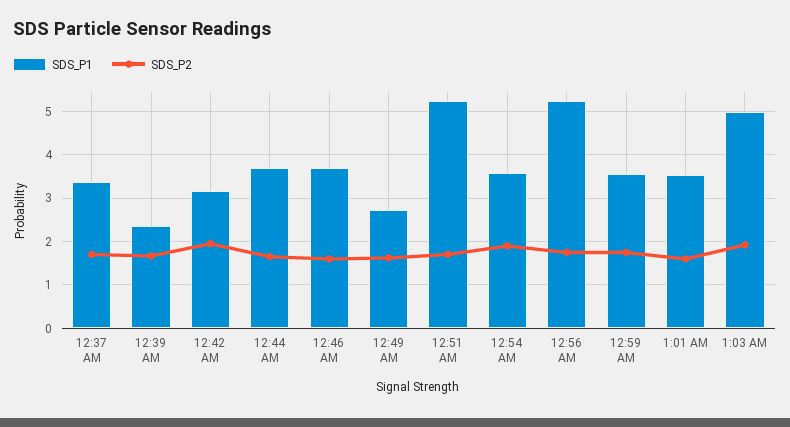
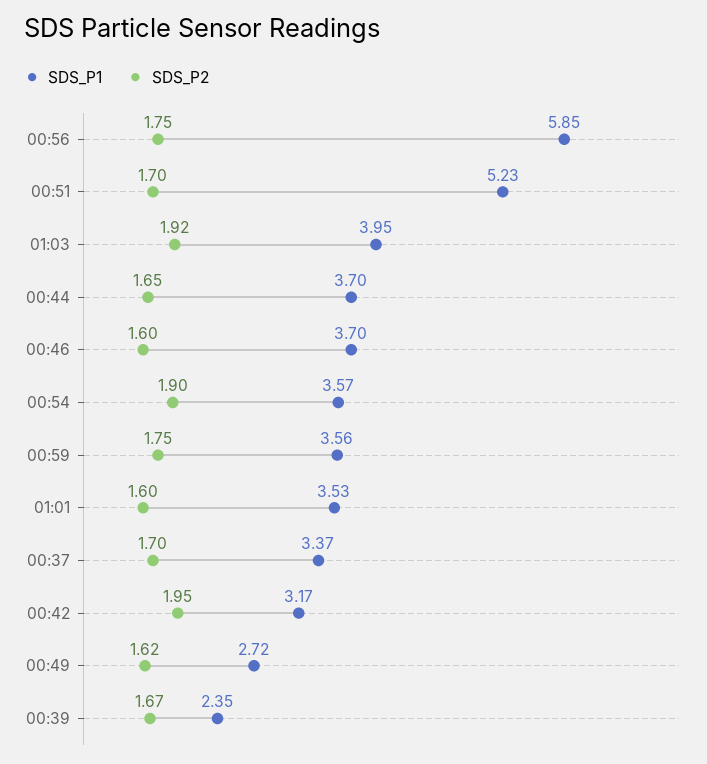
  {
    "SDS_P1": {
      "12:37 AM": 3.37,
      "12:39 AM": 2.35,
      "12:42 AM": 3.17,
      "12:44 AM": 3.7,
      "12:46 AM": 3.7,
      "12:49 AM": 2.72,
      "12:51 AM": 5.23,
      "12:54 AM": 3.57,
-     "12:56 AM": 5.2,
+     "12:56 AM": 5.85,
      "12:59 AM": 3.56,
      "1:01 AM": 3.53,
-     "1:03 AM": 5
+     "1:03 AM": 3.95
    },
    "SDS_P2": {
      "12:37 AM": 1.7,
      "12:39 AM": 1.67,
      "12:42 AM": 1.95,
      "12:44 AM": 1.65,
      "12:46 AM": 1.6,
      "12:49 AM": 1.62,
      "12:51 AM": 1.7,
      "12:54 AM": 1.9,
      "12:56 AM": 1.75,
      "12:59 AM": 1.75,
      "1:01 AM": 1.6,
      "1:03 AM": 1.92
    }
  }

